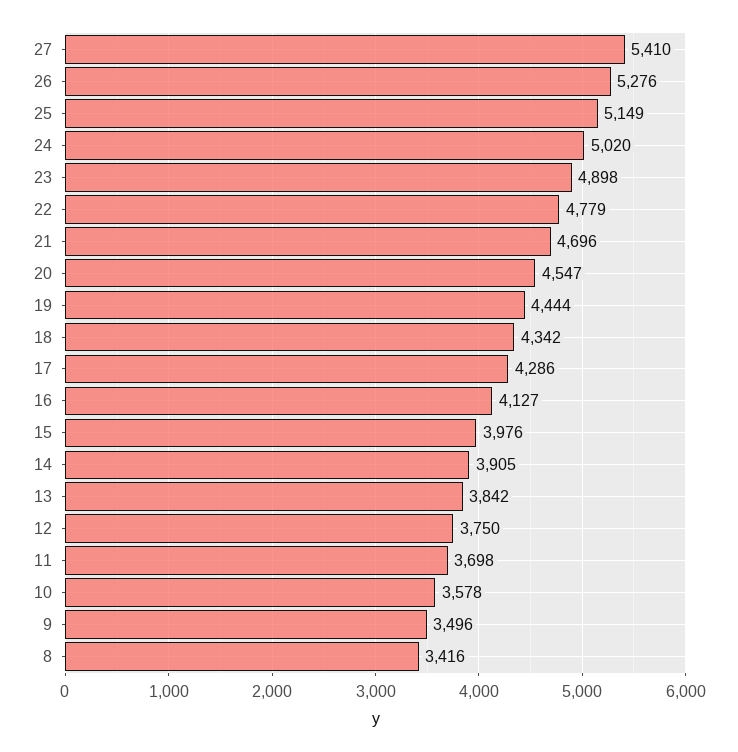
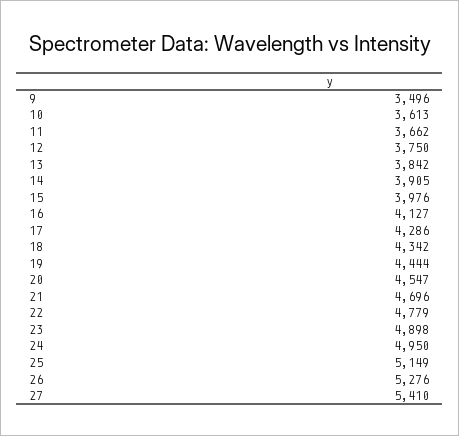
  {
    "27": 5410,
    "26": 5276,
    "25": 5149,
-   "24": 5020,
+   "24": 4950,
    "23": 4898,
    "22": 4779,
    "21": 4696,
    "20": 4547,
    "19": 4444,
    "18": 4342,
    "17": 4286,
    "16": 4127,
    "15": 3976,
    "14": 3905,
    "13": 3842,
    "12": 3750,
-   "11": 3698,
+   "11": 3662,
-   "10": 3578,
+   "10": 3613,
-   "9": 3496,
+   "9": 3496
-   "8": 3416
  }

